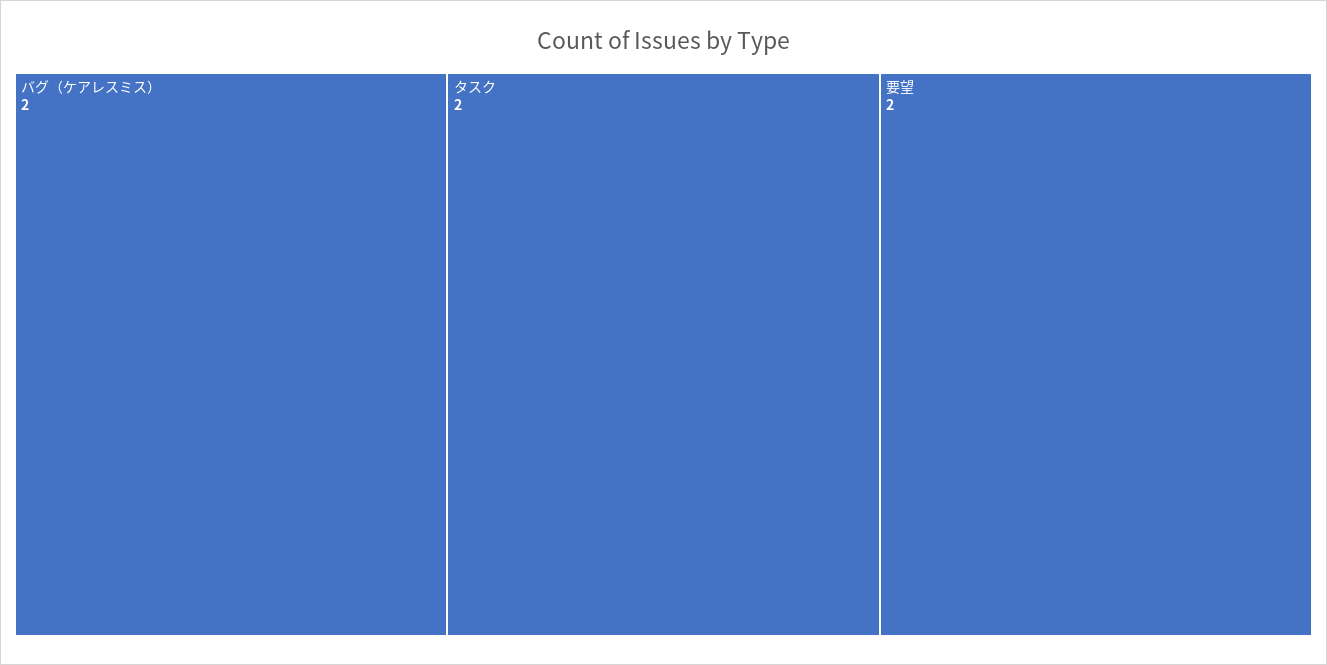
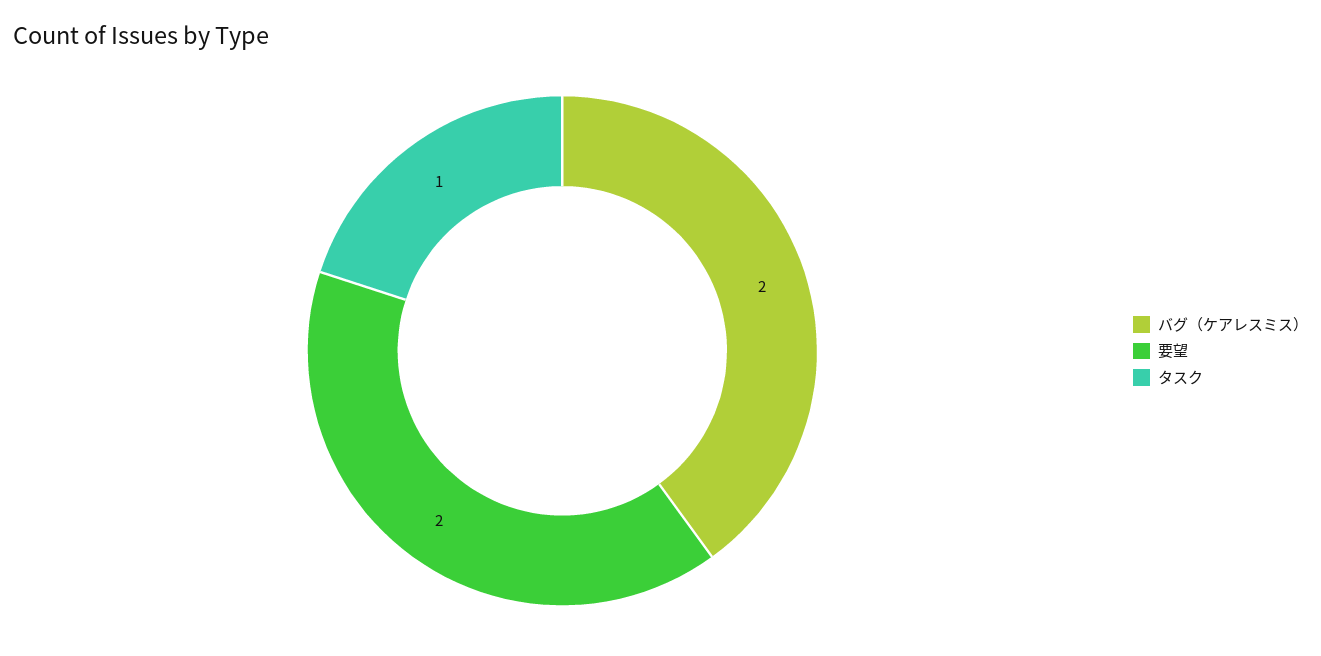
  {
    "バグ（ケアレスミス）": 2,
-   "タスク": 2,
+   "タスク": 1,
    "要望": 2
  }

